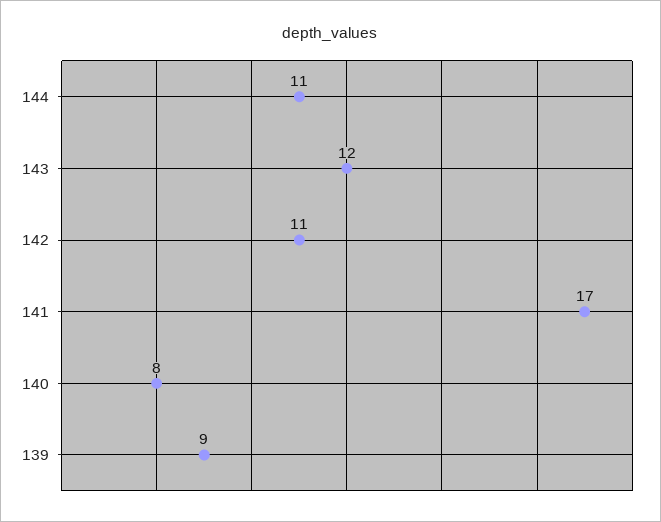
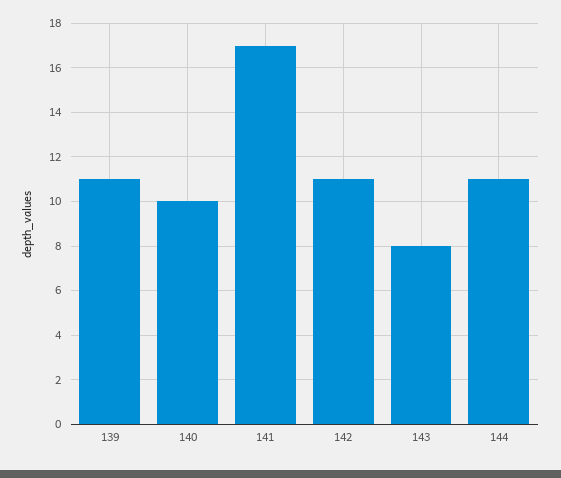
  {
    "144": 11,
-   "143": 12,
+   "143": 8,
    "142": 11,
    "141": 17,
-   "140": 8,
+   "140": 10,
-   "139": 9
+   "139": 11
  }

